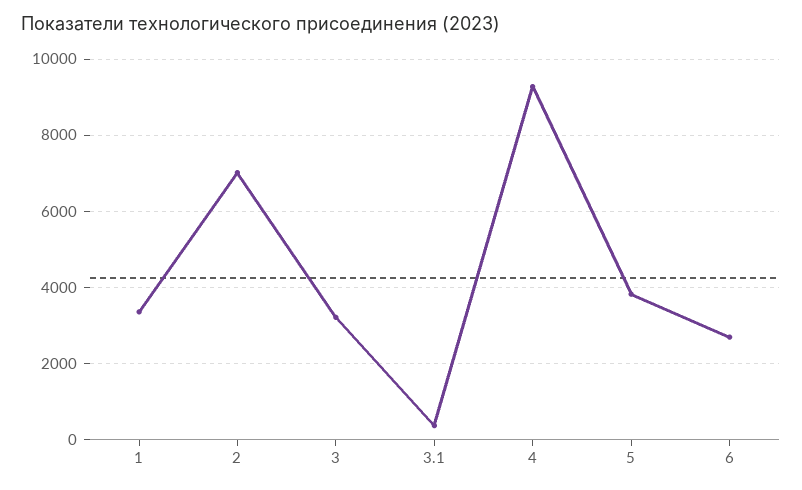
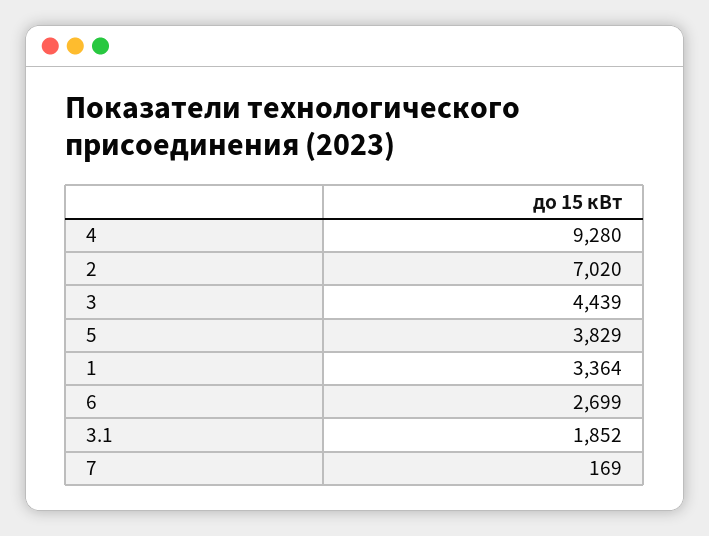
  {
    "1": 3364,
    "2": 7020,
-   "3": 3200,
+   "3": 4439,
-   "3.1": 400,
+   "3.1": 1852,
    "4": 9280,
    "5": 3829,
-   "6": 2699
+   "6": 2699,
+   "7": 169
  }

